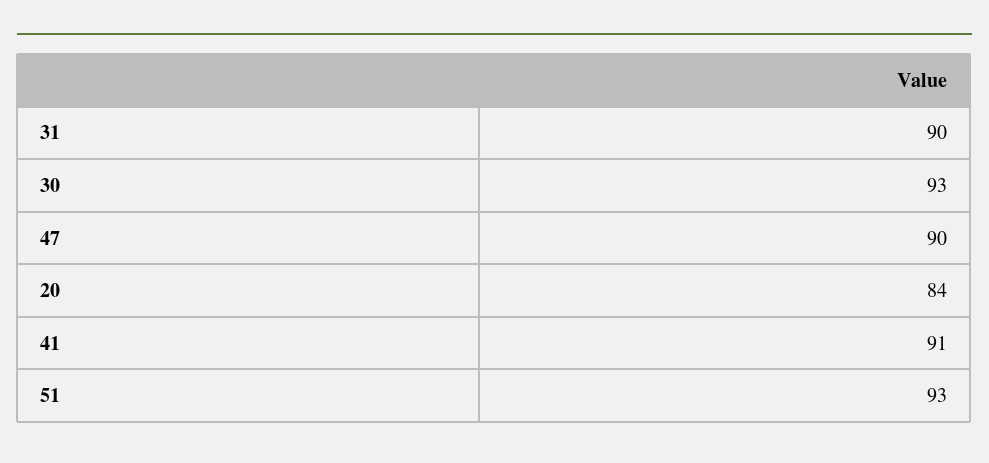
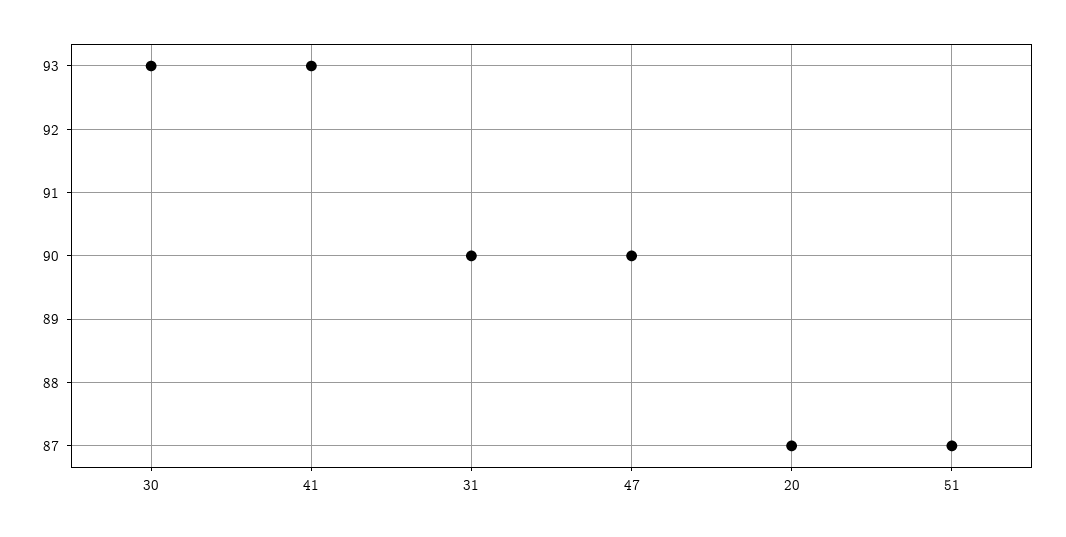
  {
    "31": 90,
    "30": 93,
    "47": 90,
-   "20": 84,
+   "20": 87,
-   "41": 91,
+   "41": 93,
-   "51": 93
+   "51": 87
  }

